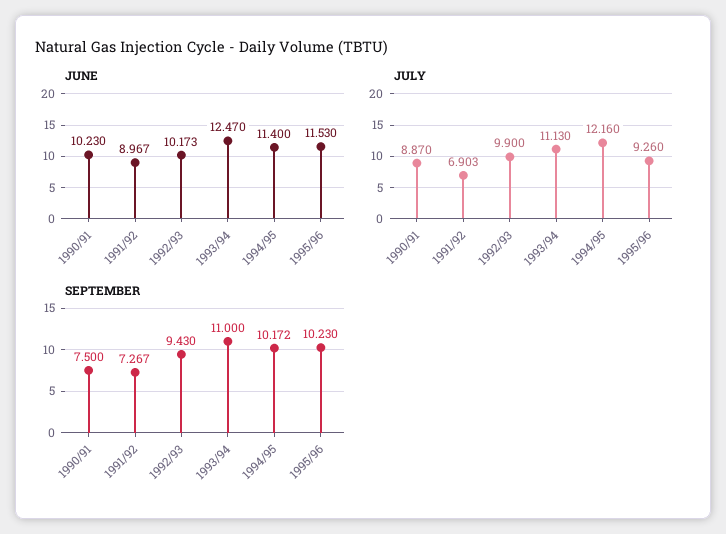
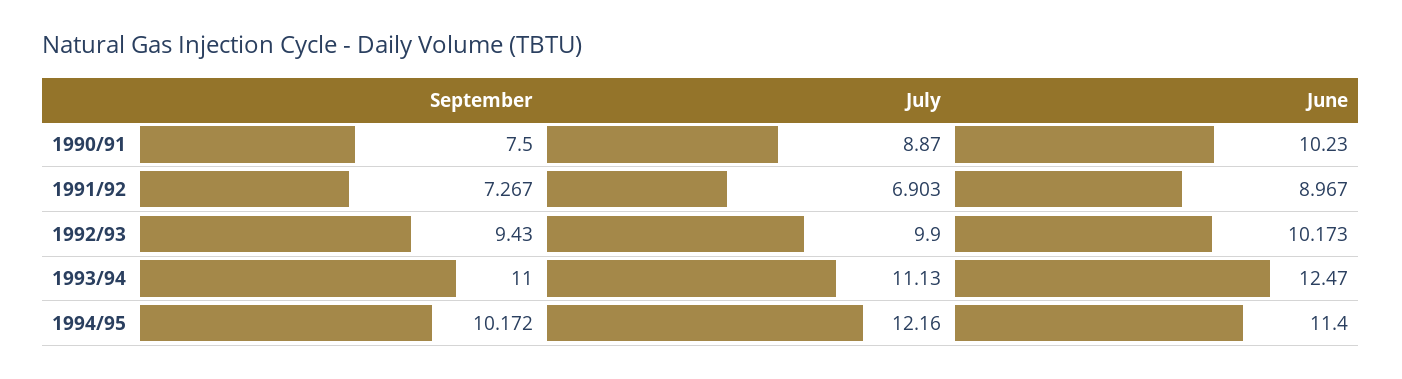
  {
    "JUNE": {
      "1990/91": 10.23,
      "1991/92": 8.967,
      "1992/93": 10.173,
      "1993/94": 12.47,
-     "1994/95": 11.4,
+     "1994/95": 11.4
-     "1995/96": 11.53
    },
    "JULY": {
      "1990/91": 8.87,
      "1991/92": 6.903,
      "1992/93": 9.9,
      "1993/94": 11.13,
-     "1994/95": 12.16,
+     "1994/95": 12.16
-     "1995/96": 9.26
    },
    "SEPTEMBER": {
      "1990/91": 7.5,
      "1991/92": 7.267,
      "1992/93": 9.43,
      "1993/94": 11,
-     "1994/95": 10.172,
+     "1994/95": 10.172
-     "1995/96": 10.23
    }
  }

